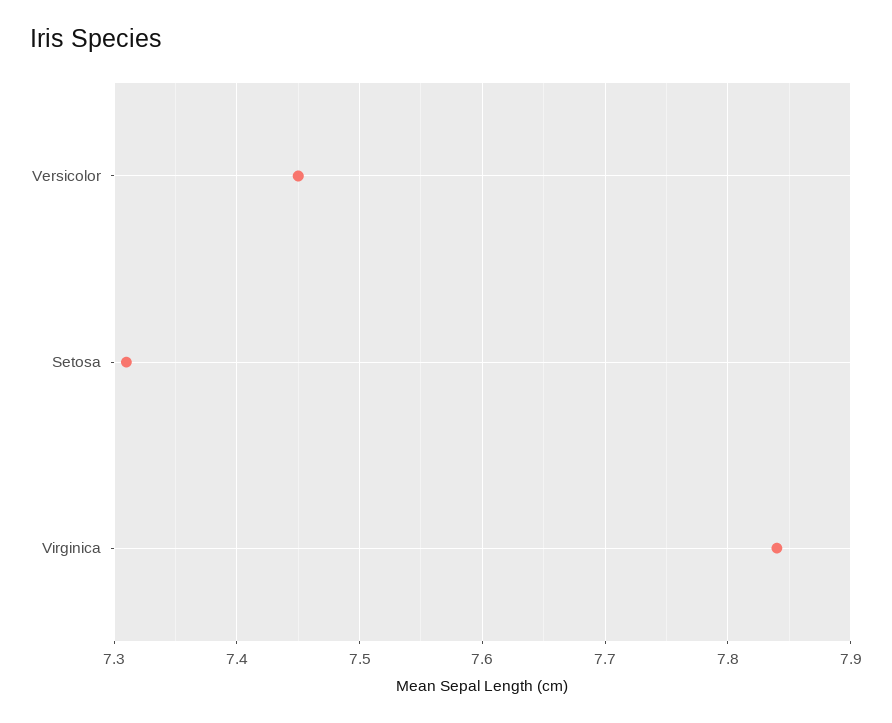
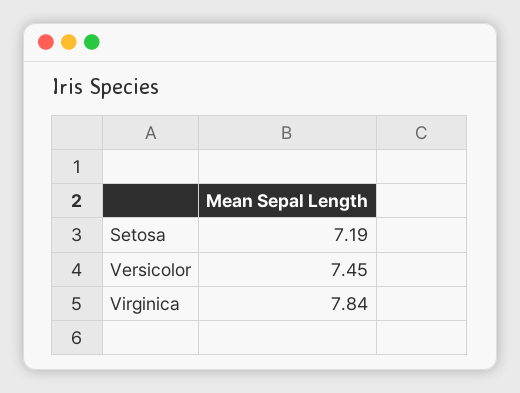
  {
    "Versicolor": 7.45,
-   "Setosa": 7.31,
+   "Setosa": 7.19,
    "Virginica": 7.84
  }

